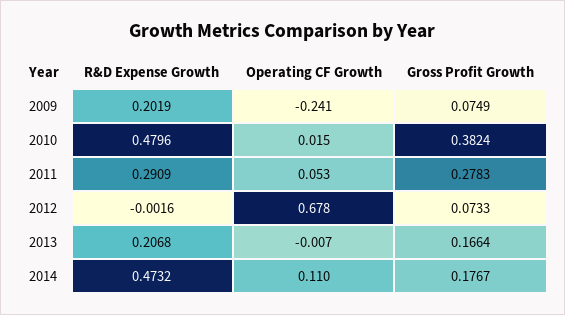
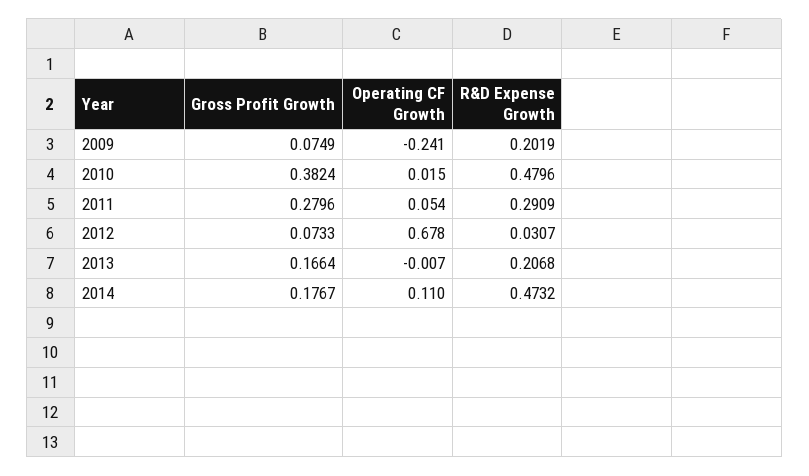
  {
    "R&D Expense Growth": {
      "2009": 0.2019,
      "2010": 0.4796,
      "2011": 0.2909,
-     "2012": -0.0016,
+     "2012": 0.0307,
      "2013": 0.2068,
      "2014": 0.4732
    },
    "Operating CF Growth": {
      "2009": -0.241,
      "2010": 0.015,
-     "2011": 0.053,
+     "2011": 0.054,
      "2012": 0.678,
      "2013": -0.007,
      "2014": 0.11
    },
    "Gross Profit Growth": {
      "2009": 0.0749,
      "2010": 0.3824,
-     "2011": 0.2783,
+     "2011": 0.2796,
      "2012": 0.0733,
      "2013": 0.1664,
      "2014": 0.1767
    }
  }

